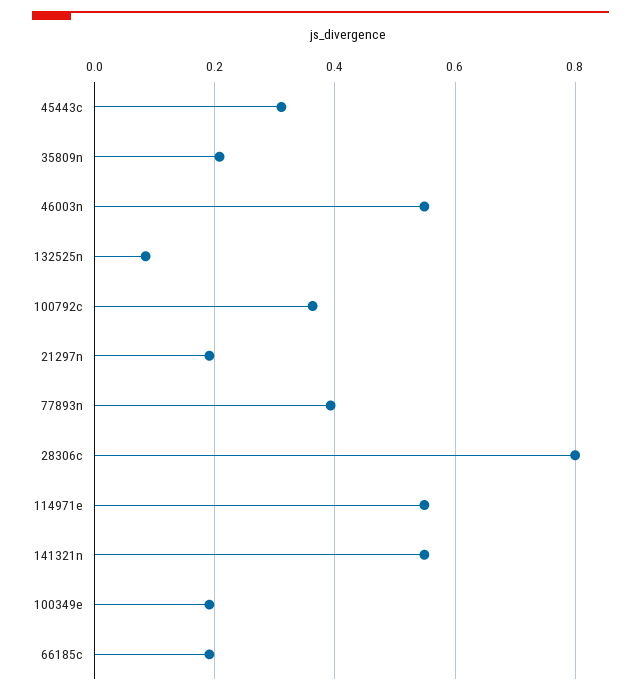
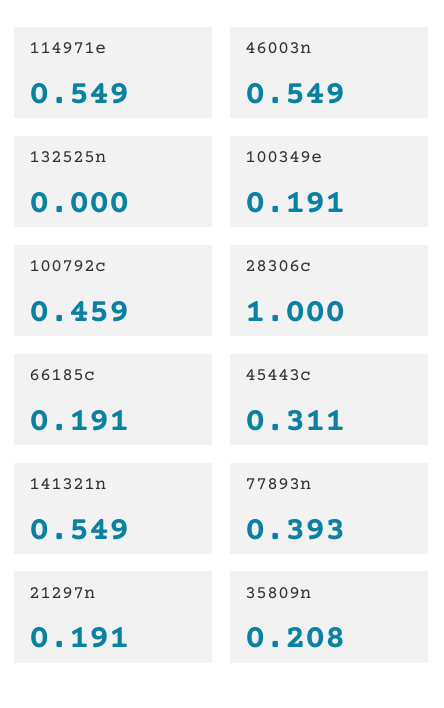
  {
    "45443c": 0.311,
    "35809n": 0.208,
    "46003n": 0.549,
-   "132525n": 0.08,
+   "132525n": 0,
-   "100792c": 0.36,
+   "100792c": 0.459,
    "21297n": 0.191,
    "77893n": 0.393,
-   "28306c": 0.8,
+   "28306c": 1,
    "114971e": 0.549,
    "141321n": 0.549,
    "100349e": 0.191,
    "66185c": 0.191
  }

